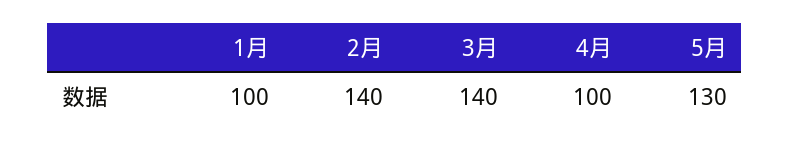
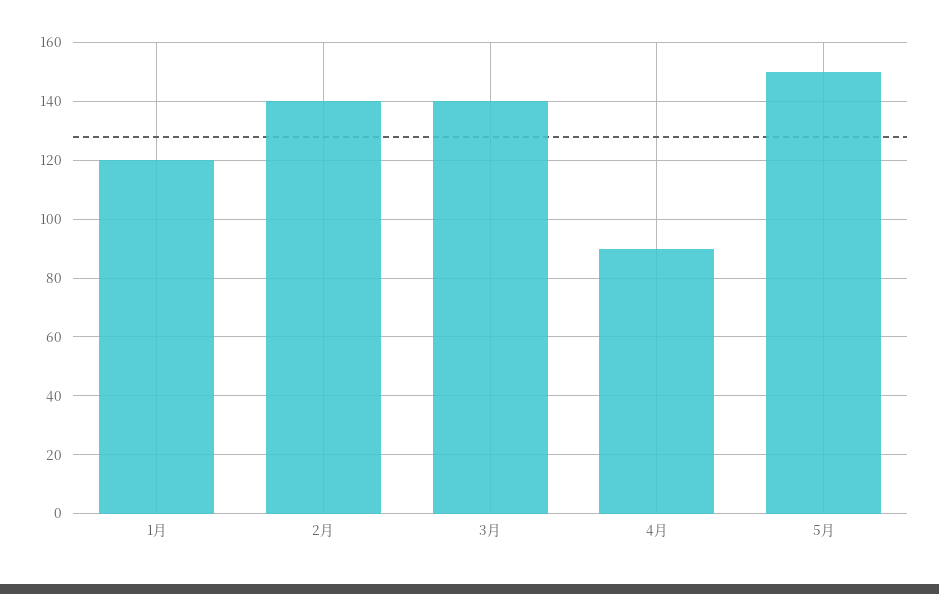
  {
-   "1月": 100,
+   "1月": 120,
    "2月": 140,
    "3月": 140,
-   "4月": 100,
+   "4月": 90,
-   "5月": 130
+   "5月": 150
  }

